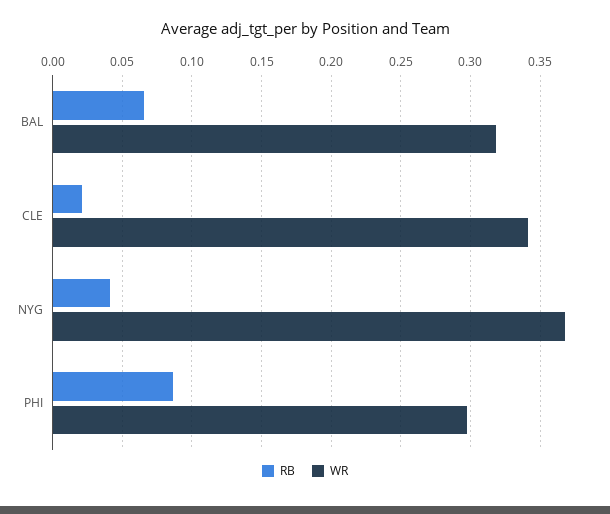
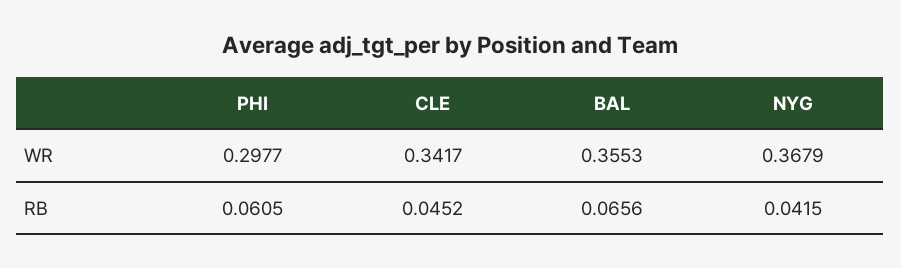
  {
    "RB": {
      "BAL": 0.0656,
-     "CLE": 0.02,
+     "CLE": 0.0452,
      "NYG": 0.0415,
-     "PHI": 0.085
+     "PHI": 0.0605
    },
    "WR": {
-     "BAL": 0.32,
+     "BAL": 0.3553,
      "CLE": 0.3417,
      "NYG": 0.3679,
      "PHI": 0.2977
    }
  }

